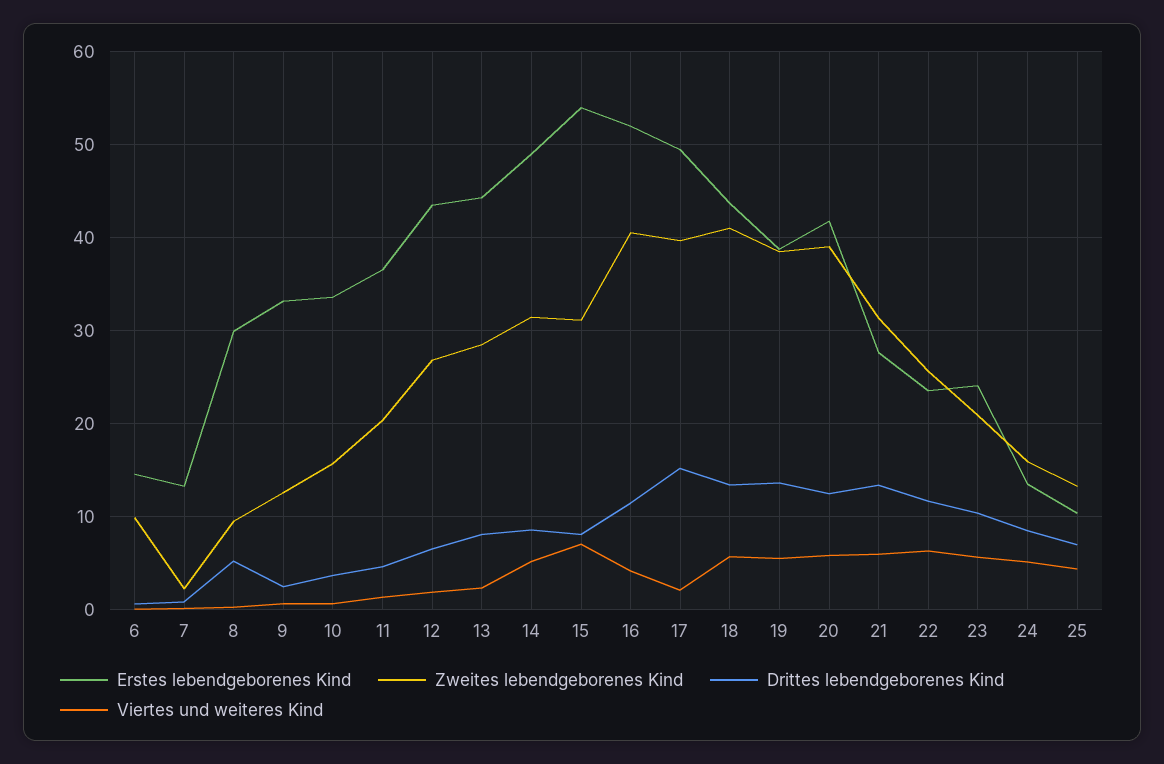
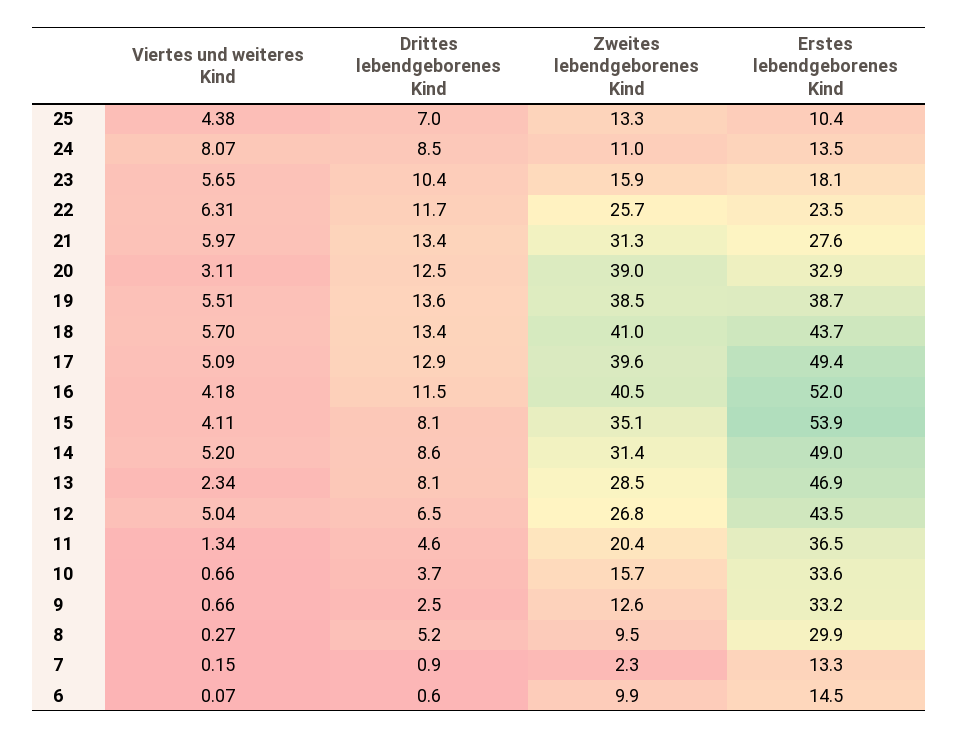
  {
    "Erstes lebendgeborenes Kind": {
      "6": 14.5,
      "7": 13.3,
      "8": 29.9,
      "9": 33.2,
      "10": 33.6,
      "11": 36.5,
      "12": 43.5,
-     "13": 44,
+     "13": 46.9,
      "14": 49,
      "15": 53.9,
      "16": 52,
      "17": 49.4,
      "18": 43.7,
      "19": 38.7,
-     "20": 42,
+     "20": 32.9,
      "21": 27.6,
      "22": 23.5,
-     "23": 24,
+     "23": 18.1,
      "24": 13.5,
      "25": 10.4
    },
    "Zweites lebendgeborenes Kind": {
      "6": 9.9,
      "7": 2.3,
      "8": 9.5,
      "9": 12.6,
      "10": 15.7,
      "11": 20.4,
      "12": 26.8,
      "13": 28.5,
      "14": 31.4,
-     "15": 31,
+     "15": 35.1,
      "16": 40.5,
      "17": 39.6,
      "18": 41,
      "19": 38.5,
      "20": 39,
      "21": 31.3,
      "22": 25.7,
-     "23": 21,
+     "23": 15.9,
-     "24": 16,
+     "24": 11,
      "25": 13.3
    },
    "Drittes lebendgeborenes Kind": {
      "6": 0.6,
      "7": 0.9,
      "8": 5.2,
      "9": 2.5,
      "10": 3.7,
      "11": 4.6,
      "12": 6.5,
      "13": 8.1,
      "14": 8.6,
      "15": 8.1,
      "16": 11.5,
-     "17": 15,
+     "17": 12.9,
      "18": 13.4,
      "19": 13.6,
      "20": 12.5,
      "21": 13.4,
      "22": 11.7,
      "23": 10.4,
      "24": 8.5,
      "25": 7
    },
    "Viertes und weiteres Kind": {
      "6": 0.07,
      "7": 0.15,
      "8": 0.27,
      "9": 0.66,
      "10": 0.66,
      "11": 1.34,
-     "12": 2,
+     "12": 5.04,
      "13": 2.34,
      "14": 5.2,
-     "15": 7,
+     "15": 4.11,
      "16": 4.18,
-     "17": 2,
+     "17": 5.09,
      "18": 5.7,
      "19": 5.51,
-     "20": 6,
+     "20": 3.11,
      "21": 5.97,
      "22": 6.31,
      "23": 5.65,
-     "24": 5,
+     "24": 8.07,
      "25": 4.38
    }
  }

